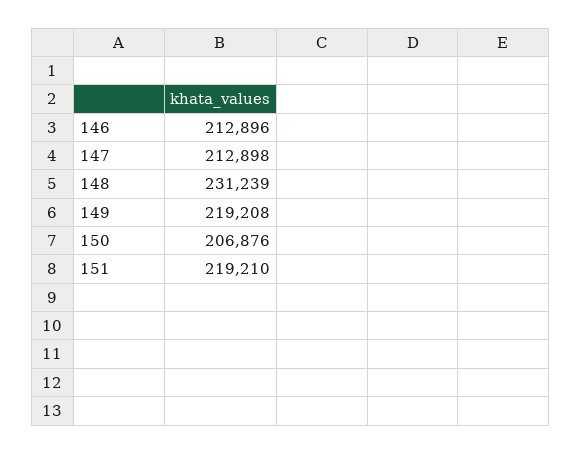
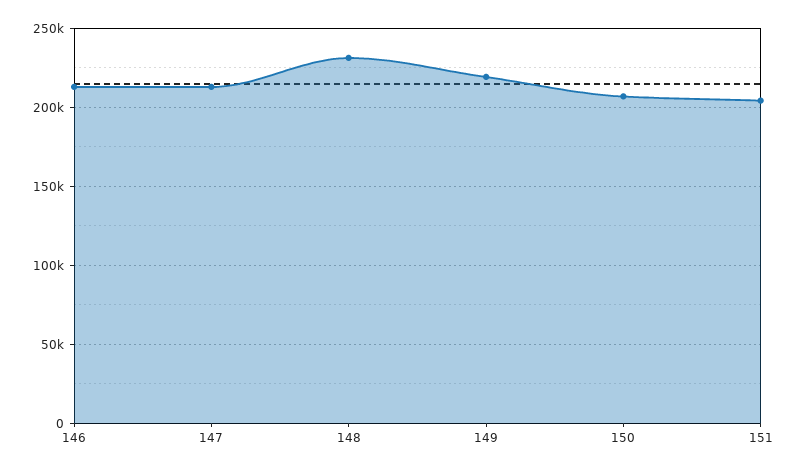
  {
    "146": 212896,
    "147": 212898,
    "148": 231239,
    "149": 219208,
    "150": 206876,
-   "151": 219210
+   "151": 205000
  }

